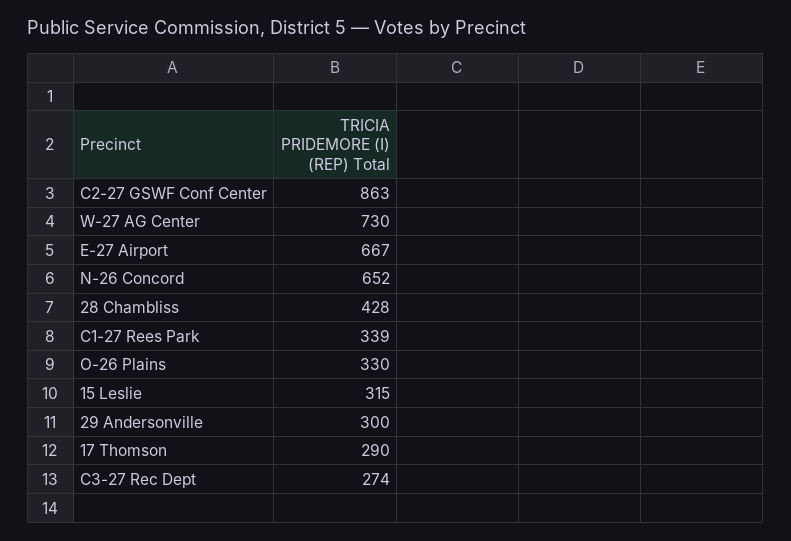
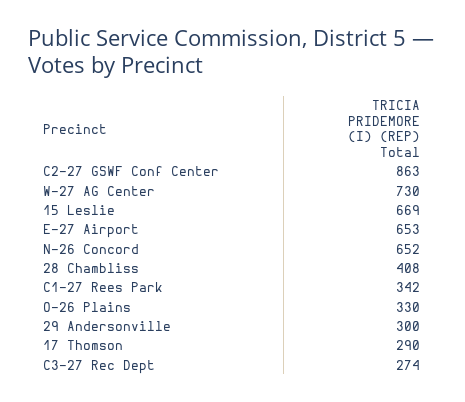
  {
    "C2-27 GSWF Conf Center": 863,
    "W-27 AG Center": 730,
-   "E-27 Airport": 667,
+   "E-27 Airport": 653,
    "N-26 Concord": 652,
-   "28 Chambliss": 428,
+   "28 Chambliss": 408,
-   "C1-27 Rees Park": 339,
+   "C1-27 Rees Park": 342,
    "O-26 Plains": 330,
-   "15 Leslie": 315,
+   "15 Leslie": 669,
    "29 Andersonville": 300,
    "17 Thomson": 290,
    "C3-27 Rec Dept": 274
  }

